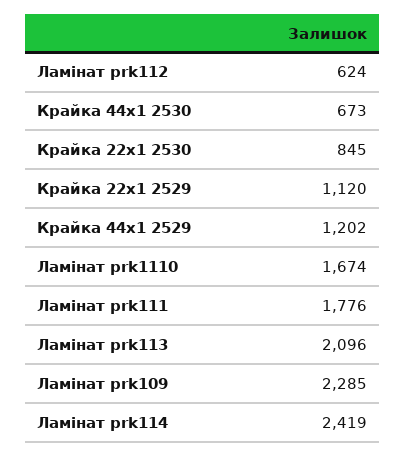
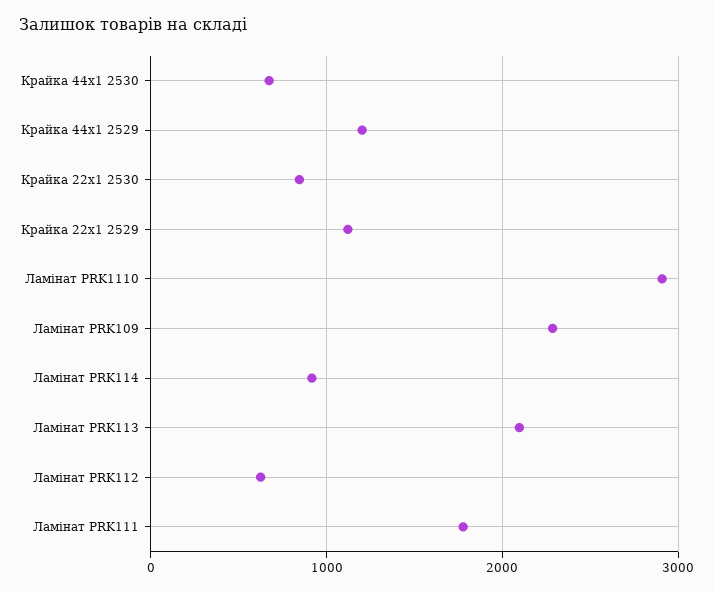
  {
    "Ламінат prk112": 624,
    "Крайка 44x1 2530": 673,
    "Крайка 22x1 2530": 845,
    "Крайка 22x1 2529": 1120,
    "Крайка 44x1 2529": 1202,
-   "Ламінат prk1110": 1674,
+   "Ламінат prk1110": 2900,
    "Ламінат prk111": 1776,
    "Ламінат prk113": 2096,
    "Ламінат prk109": 2285,
-   "Ламінат prk114": 2419
+   "Ламінат prk114": 900
  }

